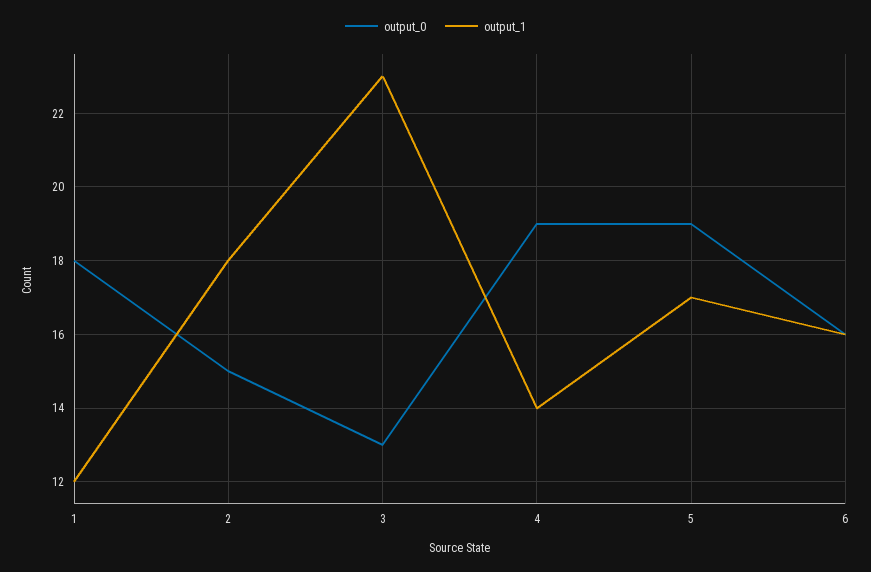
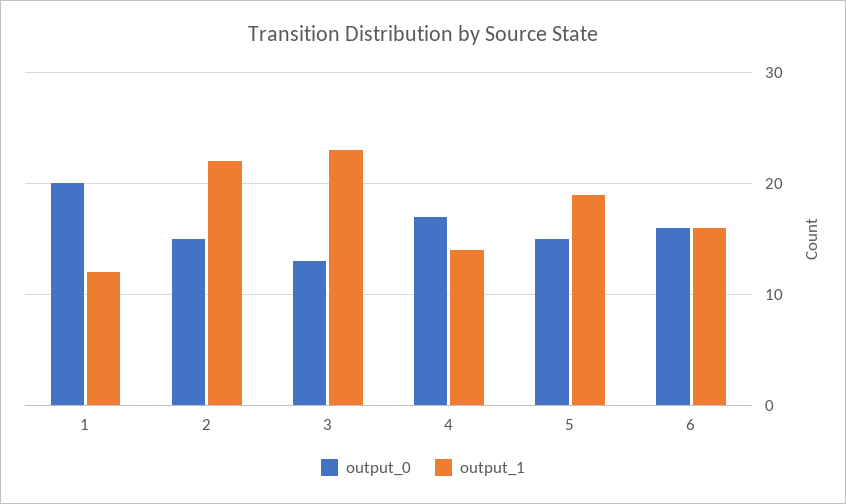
  {
    "output_0": {
-     "1": 18,
+     "1": 20,
      "2": 15,
      "3": 13,
-     "4": 19,
+     "4": 17,
-     "5": 19,
+     "5": 15,
      "6": 16
    },
    "output_1": {
      "1": 12,
-     "2": 18,
+     "2": 22,
      "3": 23,
      "4": 14,
-     "5": 17,
+     "5": 19,
      "6": 16
    }
  }

